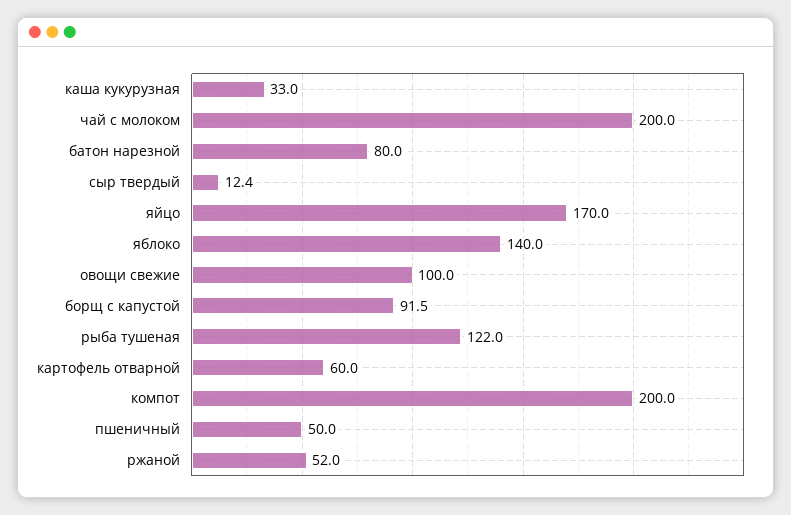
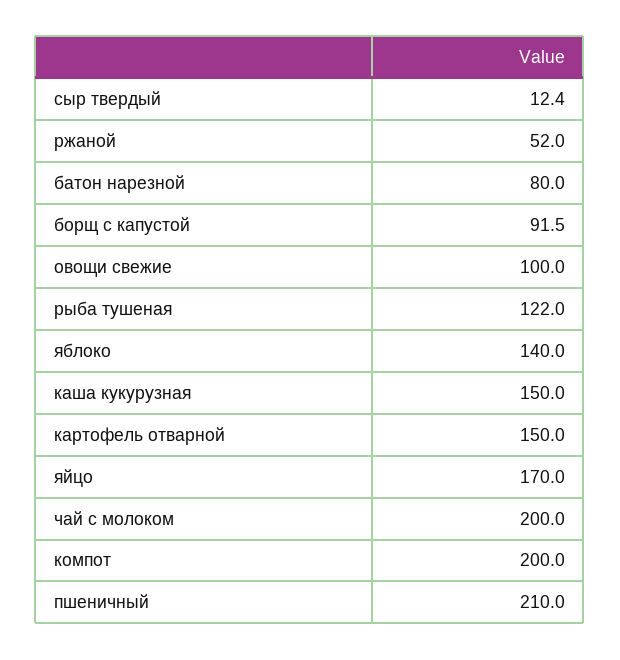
  {
-   "каша кукурузная": 33,
+   "каша кукурузная": 150,
    "чай с молоком": 200,
    "батон нарезной": 80,
    "сыр твердый": 12.4,
    "яйцо": 170,
    "яблоко": 140,
    "овощи свежие": 100,
    "борщ с капустой": 91.5,
    "рыба тушеная": 122,
-   "картофель отварной": 60,
+   "картофель отварной": 150,
    "компот": 200,
-   "пшеничный": 50,
+   "пшеничный": 210,
    "ржаной": 52
  }

